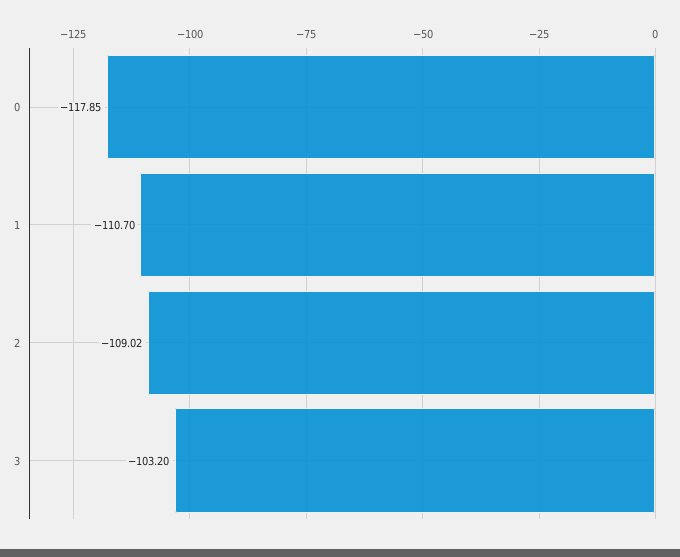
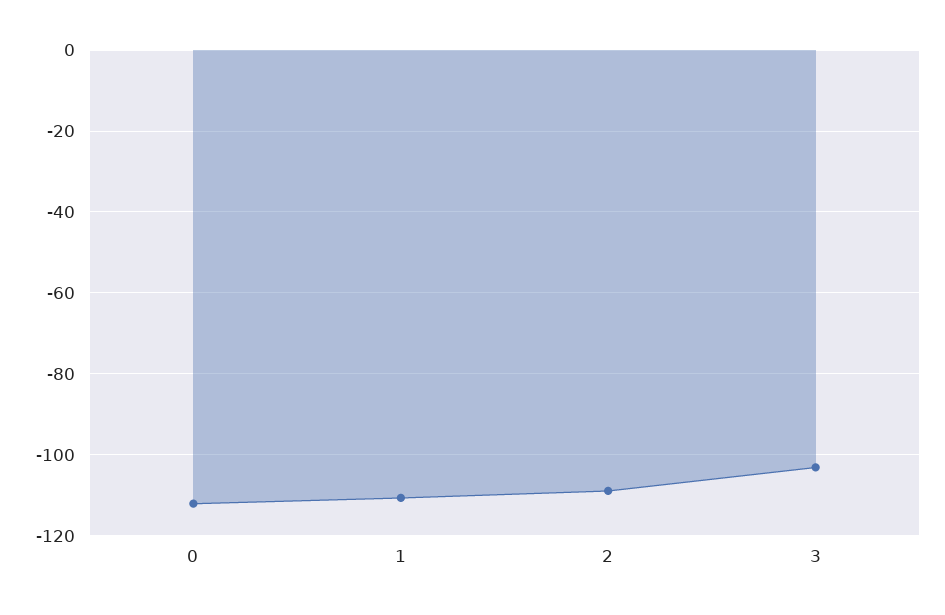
  {
-   "0": -117.85,
+   "0": -112,
    "1": -110.7,
    "2": -109.02,
    "3": -103.2
  }

